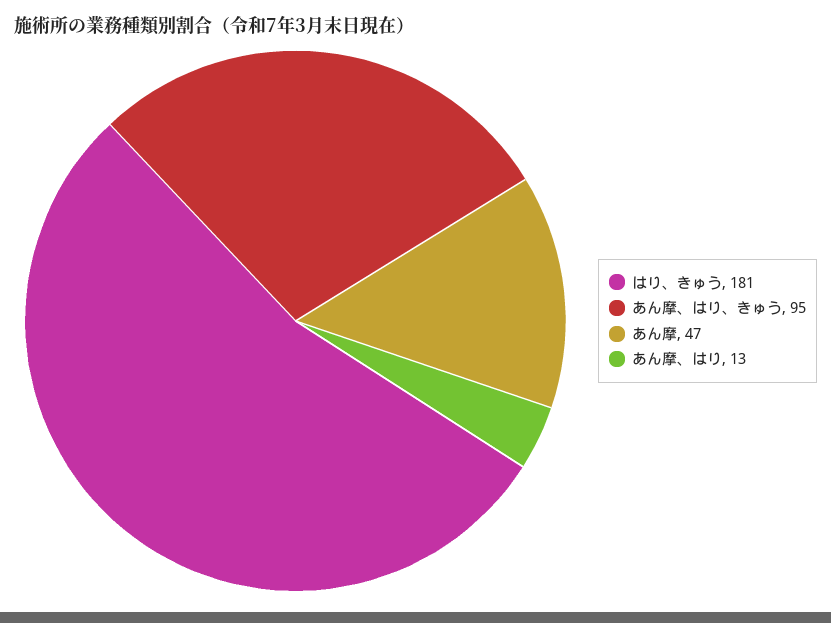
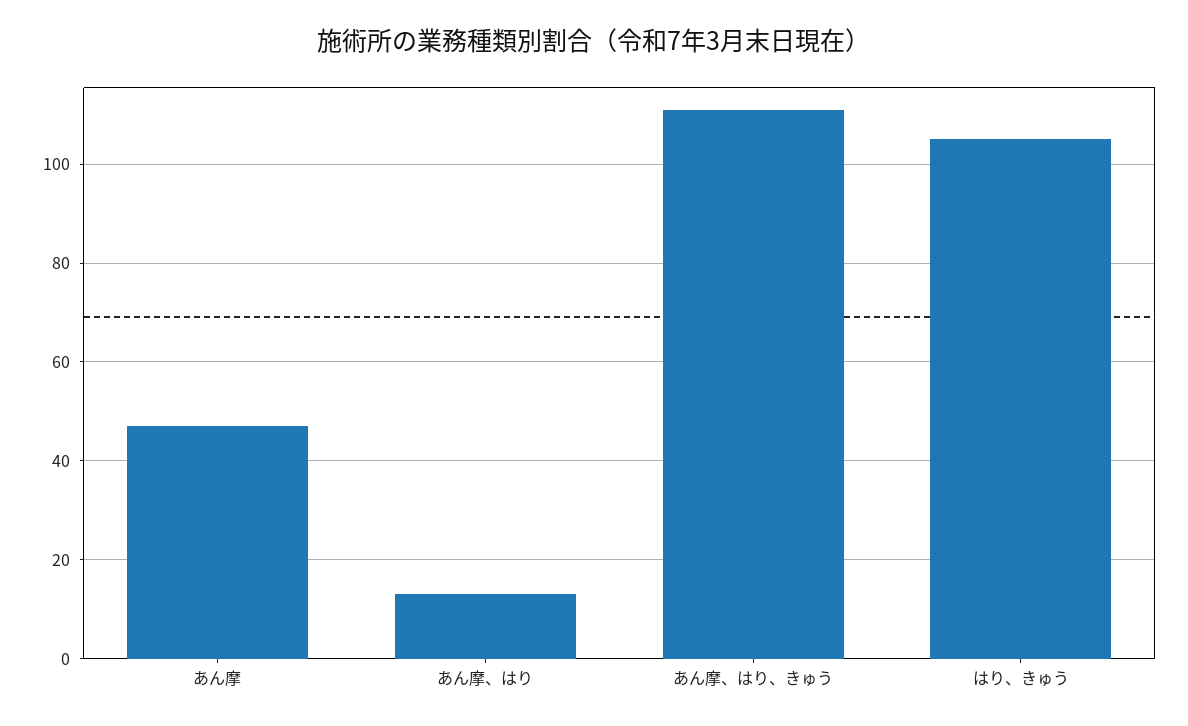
  {
-   "はり、きゅう": 181,
+   "はり、きゅう": 105,
-   "あん摩、はり、きゅう": 95,
+   "あん摩、はり、きゅう": 110,
    "あん摩": 47,
    "あん摩、はり": 13
  }

